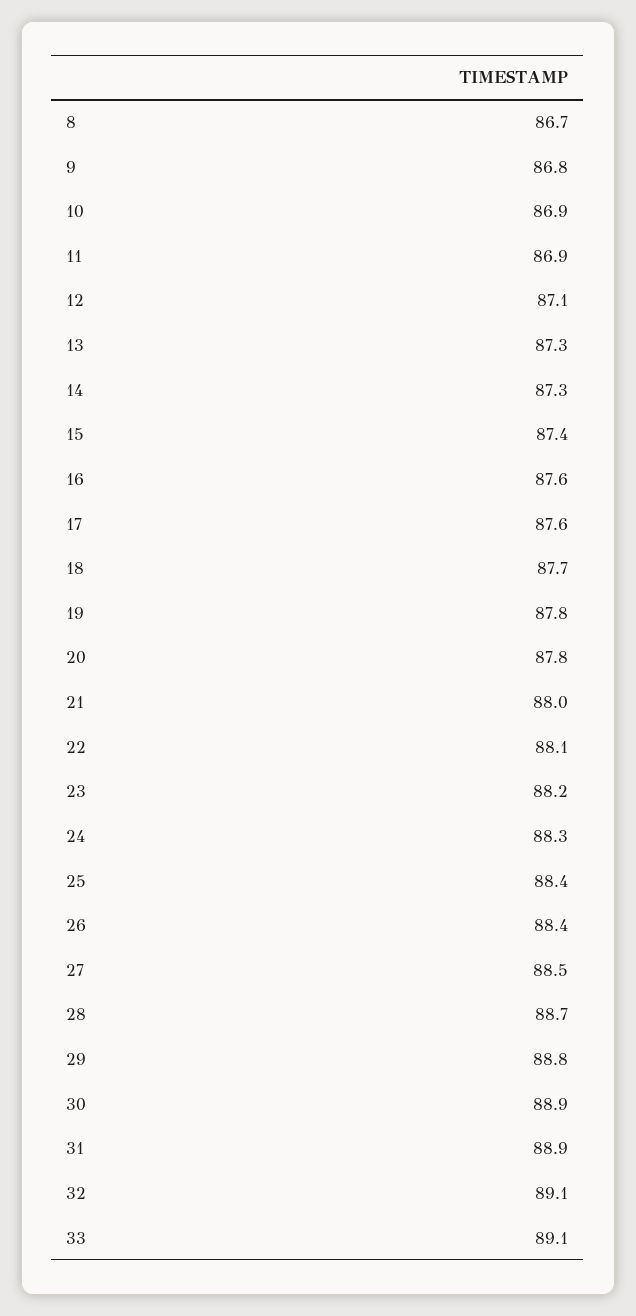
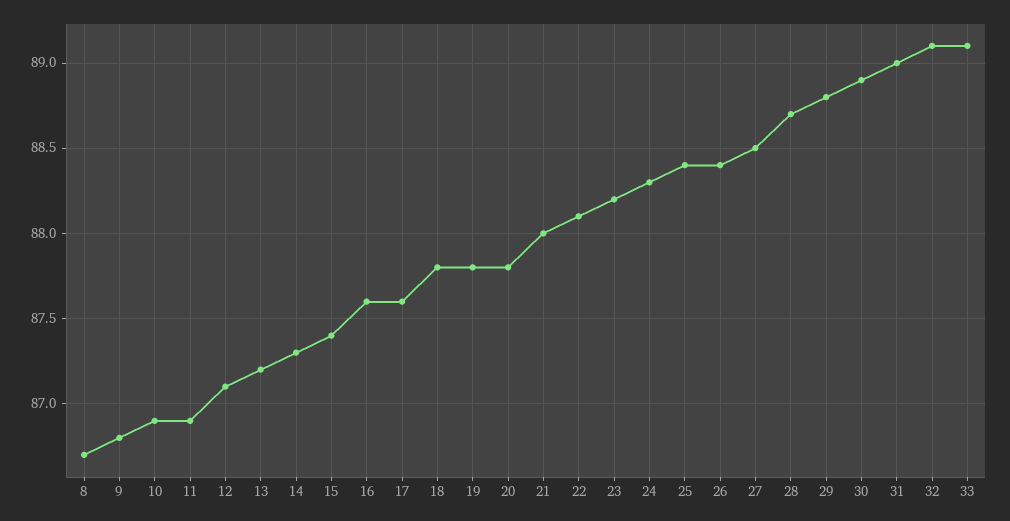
  {
    "8": 86.7,
    "9": 86.8,
    "10": 86.9,
    "11": 86.9,
    "12": 87.1,
-   "13": 87.3,
+   "13": 87.2,
    "14": 87.3,
    "15": 87.4,
    "16": 87.6,
    "17": 87.6,
-   "18": 87.7,
+   "18": 87.8,
    "19": 87.8,
    "20": 87.8,
    "21": 88,
    "22": 88.1,
    "23": 88.2,
    "24": 88.3,
    "25": 88.4,
    "26": 88.4,
    "27": 88.5,
    "28": 88.7,
    "29": 88.8,
    "30": 88.9,
-   "31": 88.9,
+   "31": 89,
    "32": 89.1,
    "33": 89.1
  }

